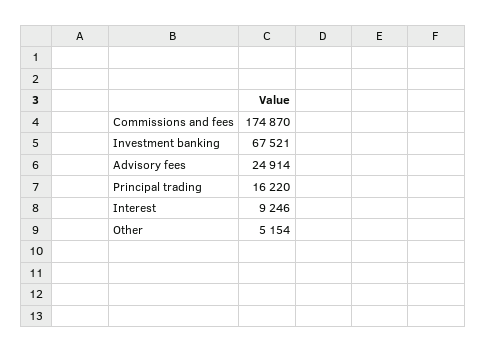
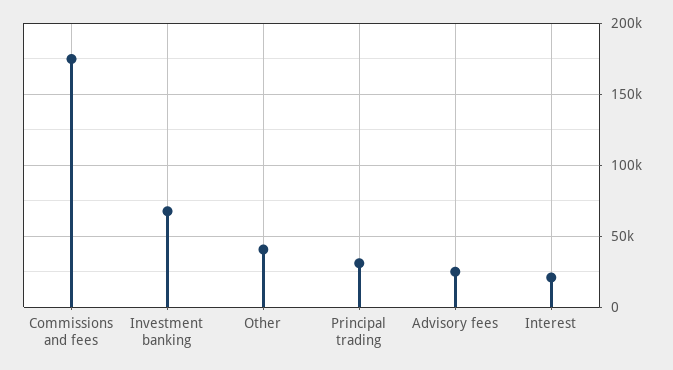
  {
    "Commissions and fees": 174870,
    "Investment banking": 67521,
    "Advisory fees": 24914,
-   "Principal trading": 16220,
+   "Principal trading": 30000,
-   "Interest": 9246,
+   "Interest": 20000,
-   "Other": 5154
+   "Other": 40000
  }

